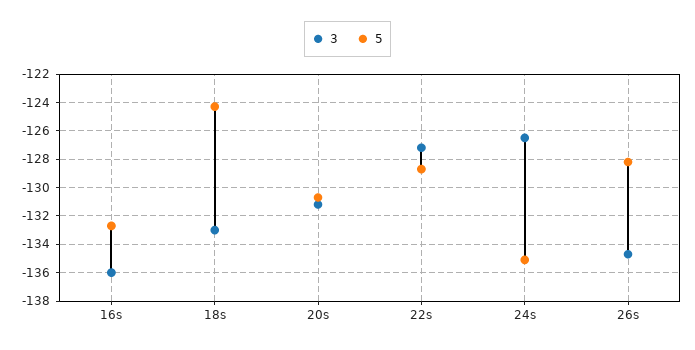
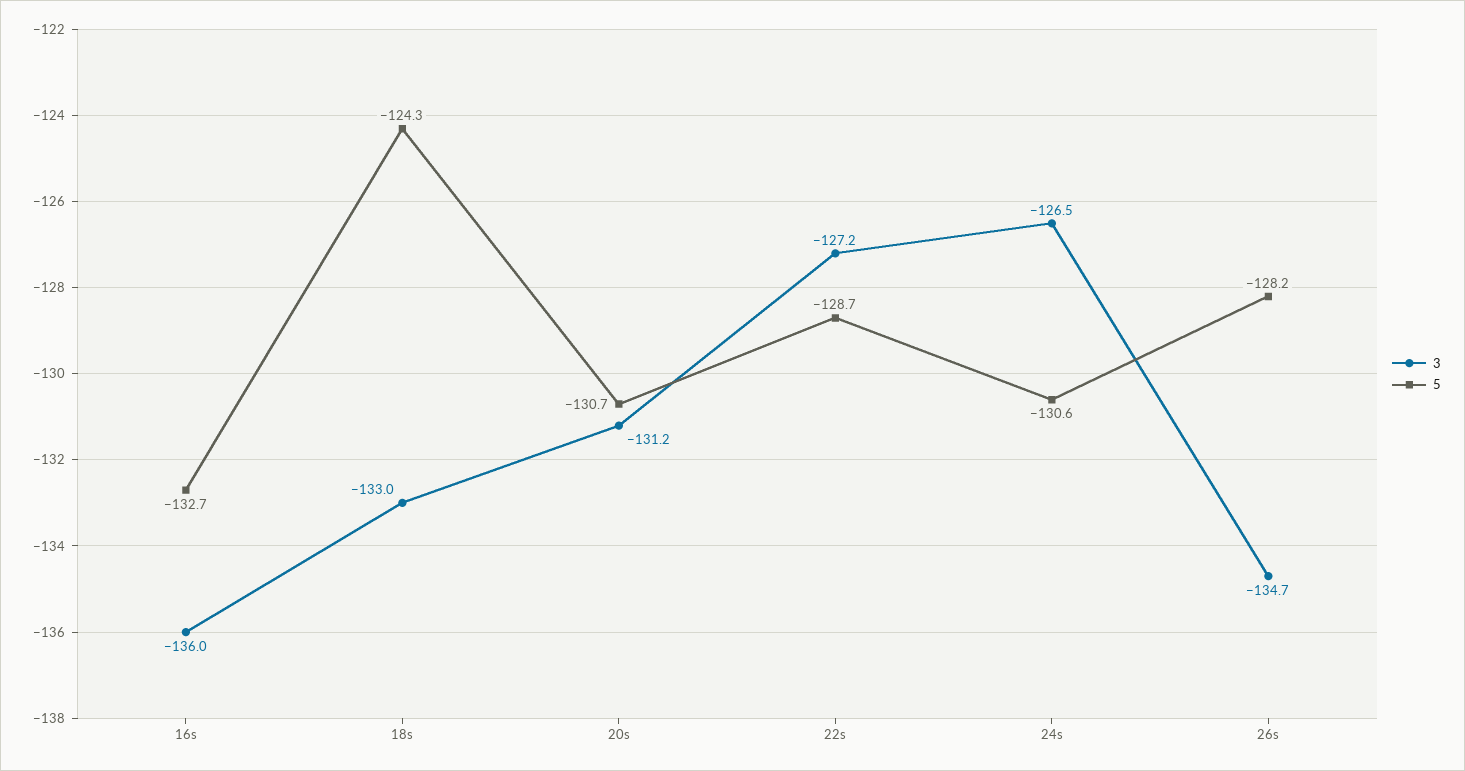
  {
    "3": {
      "16s": -136,
      "18s": -133,
      "20s": -131.2,
      "22s": -127.2,
      "24s": -126.5,
      "26s": -134.7
    },
    "5": {
      "16s": -132.7,
      "18s": -124.3,
      "20s": -130.7,
      "22s": -128.7,
-     "24s": -135,
+     "24s": -130.6,
      "26s": -128.2
    }
  }

